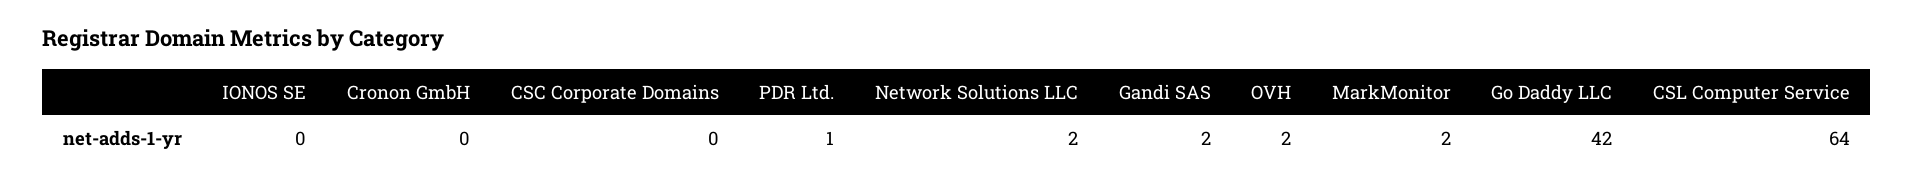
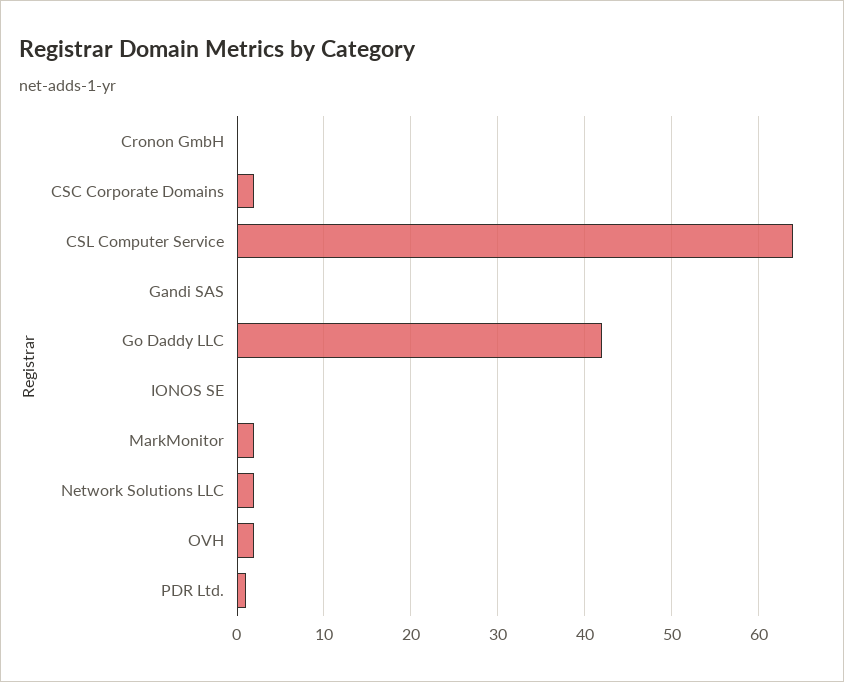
  {
    "IONOS SE": 0,
    "Cronon GmbH": 0,
-   "CSC Corporate Domains": 0,
+   "CSC Corporate Domains": 2,
    "PDR Ltd.": 1,
    "Network Solutions LLC": 2,
-   "Gandi SAS": 2,
+   "Gandi SAS": 0,
    "OVH": 2,
    "MarkMonitor": 2,
    "Go Daddy LLC": 42,
    "CSL Computer Service": 64
  }

